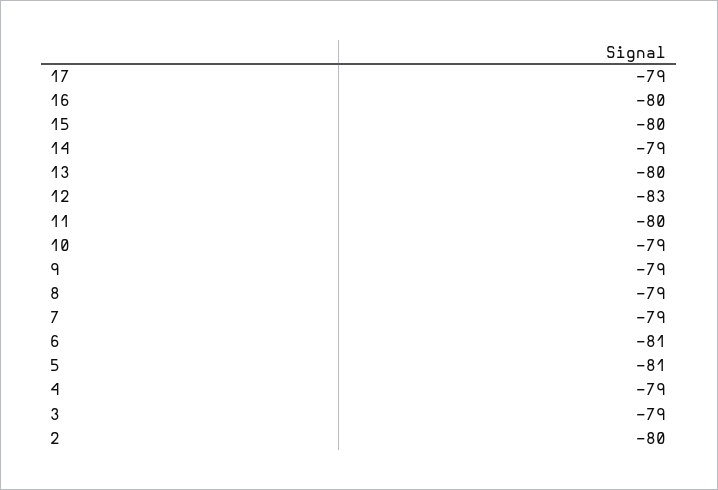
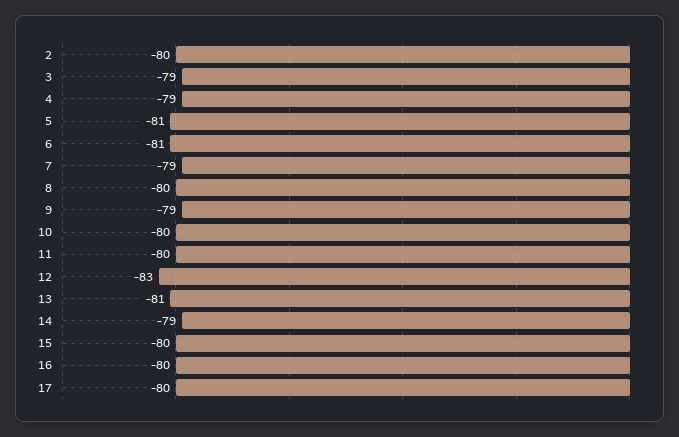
  {
-   "17": -79,
+   "17": -80,
    "16": -80,
    "15": -80,
    "14": -79,
-   "13": -80,
+   "13": -81,
    "12": -83,
    "11": -80,
-   "10": -79,
+   "10": -80,
    "9": -79,
-   "8": -79,
+   "8": -80,
    "7": -79,
    "6": -81,
    "5": -81,
    "4": -79,
    "3": -79,
    "2": -80
  }

